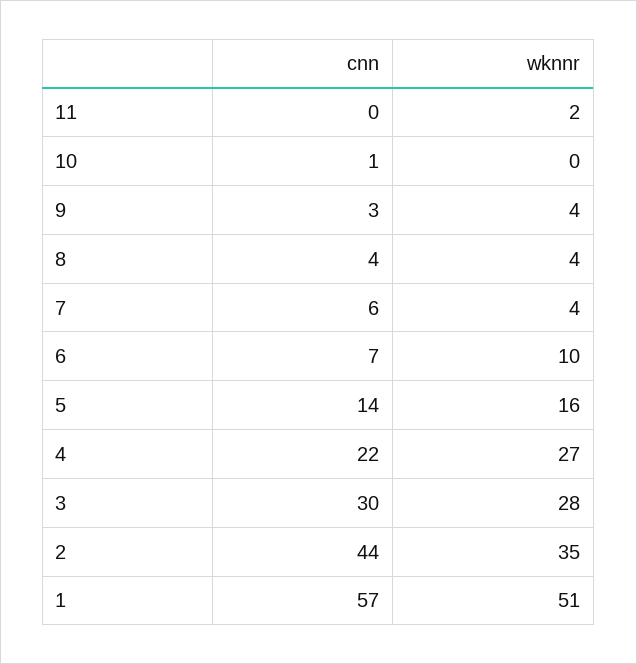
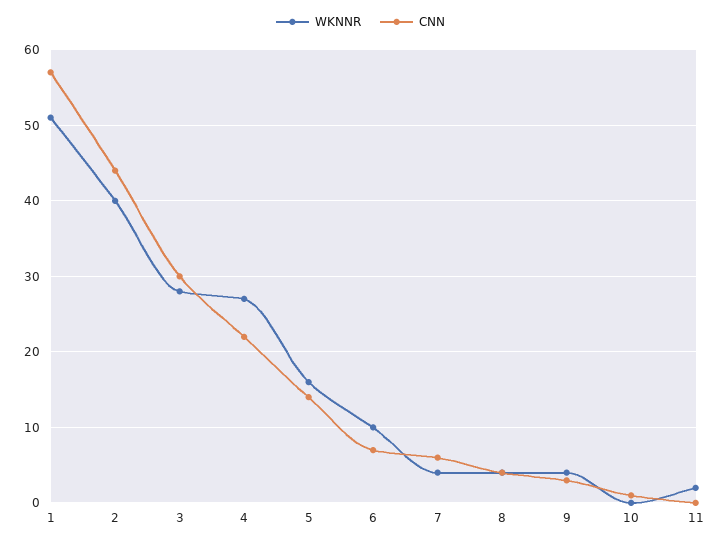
  {
    "cnn": {
      "11": 0,
      "10": 1,
      "9": 3,
      "8": 4,
      "7": 6,
      "6": 7,
      "5": 14,
      "4": 22,
      "3": 30,
      "2": 44,
      "1": 57
    },
    "wknnr": {
      "11": 2,
      "10": 0,
      "9": 4,
      "8": 4,
      "7": 4,
      "6": 10,
      "5": 16,
      "4": 27,
      "3": 28,
-     "2": 35,
+     "2": 40,
      "1": 51
    }
  }

